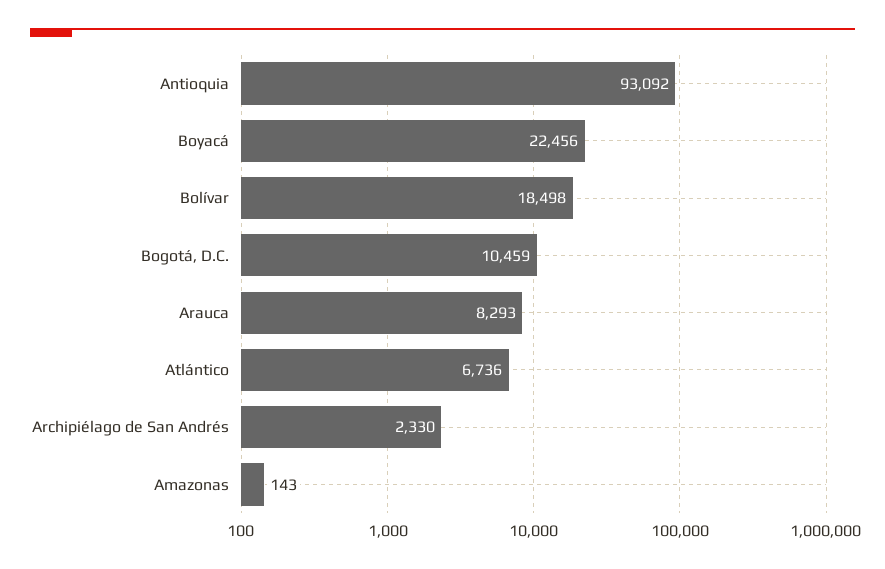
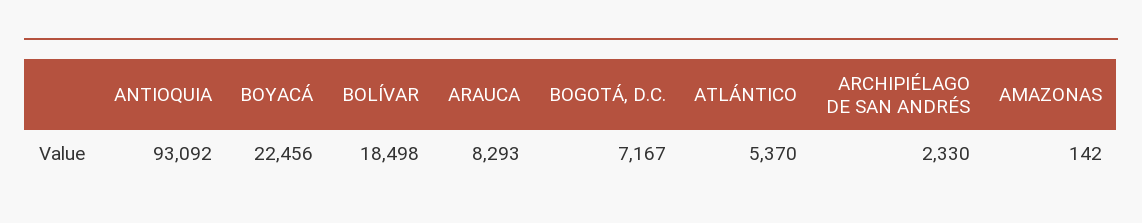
  {
    "Antioquia": 93092,
    "Boyacá": 22456,
    "Bolívar": 18498,
-   "Bogotá, D.C.": 10459,
+   "Bogotá, D.C.": 7167,
    "Arauca": 8293,
-   "Atlántico": 6736,
+   "Atlántico": 5370,
    "Archipiélago de San Andrés": 2330,
-   "Amazonas": 143
+   "Amazonas": 142
  }

